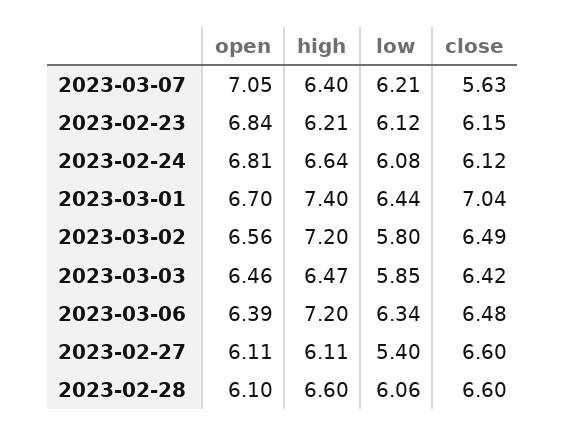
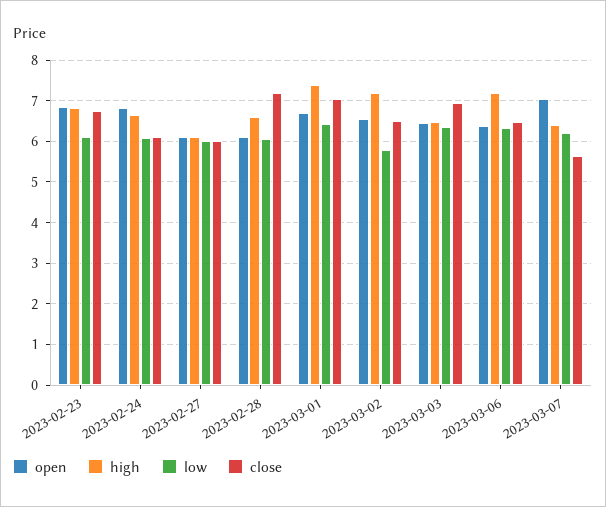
  {
    "open": {
      "2023-03-07": 7.05,
      "2023-02-23": 6.84,
      "2023-02-24": 6.81,
      "2023-03-01": 6.7,
      "2023-03-02": 6.56,
      "2023-03-03": 6.46,
      "2023-03-06": 6.39,
      "2023-02-27": 6.11,
      "2023-02-28": 6.1
    },
    "high": {
      "2023-03-07": 6.4,
-     "2023-02-23": 6.21,
+     "2023-02-23": 6.8,
      "2023-02-24": 6.64,
      "2023-03-01": 7.4,
      "2023-03-02": 7.2,
      "2023-03-03": 6.47,
      "2023-03-06": 7.2,
      "2023-02-27": 6.11,
      "2023-02-28": 6.6
    },
    "low": {
      "2023-03-07": 6.21,
      "2023-02-23": 6.12,
      "2023-02-24": 6.08,
      "2023-03-01": 6.44,
      "2023-03-02": 5.8,
-     "2023-03-03": 5.85,
+     "2023-03-03": 6.4,
      "2023-03-06": 6.34,
-     "2023-02-27": 5.4,
+     "2023-02-27": 6,
      "2023-02-28": 6.06
    },
    "close": {
      "2023-03-07": 5.63,
-     "2023-02-23": 6.15,
+     "2023-02-23": 6.8,
      "2023-02-24": 6.12,
      "2023-03-01": 7.04,
      "2023-03-02": 6.49,
-     "2023-03-03": 6.42,
+     "2023-03-03": 7,
      "2023-03-06": 6.48,
-     "2023-02-27": 6.6,
+     "2023-02-27": 6,
-     "2023-02-28": 6.6
+     "2023-02-28": 7.2
    }
  }

